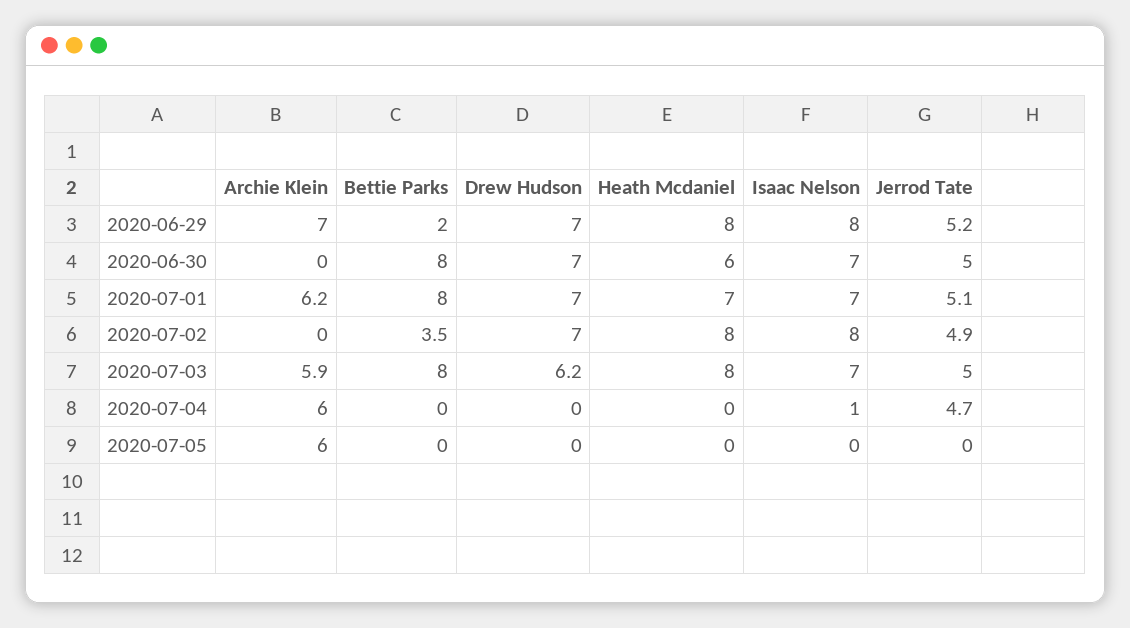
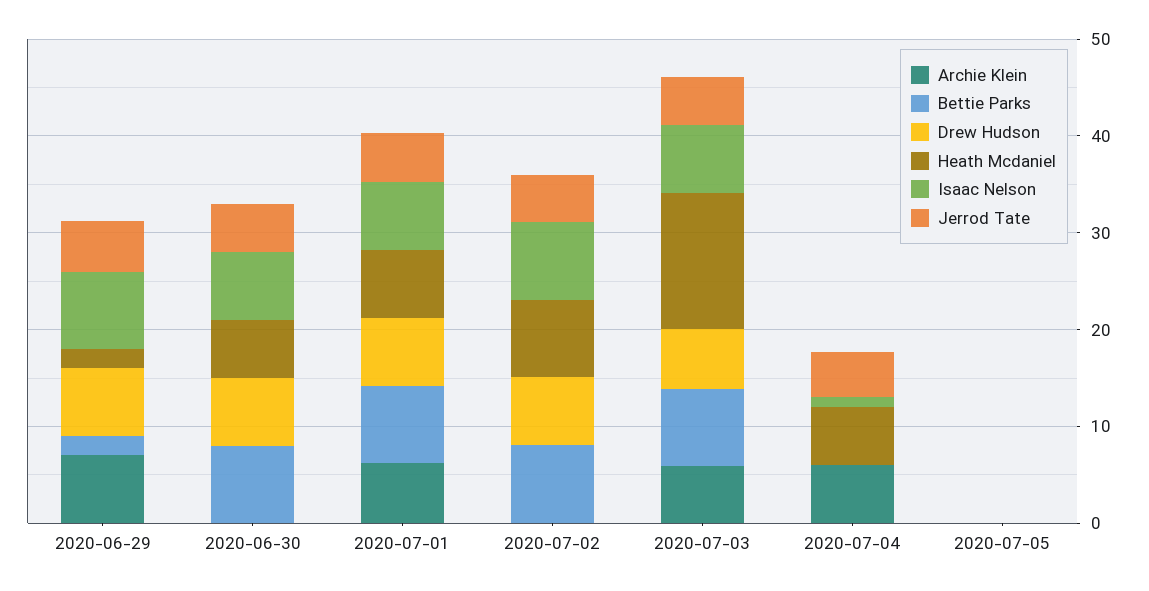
  {
    "Archie Klein": {
      "2020-06-29": 7,
      "2020-06-30": 0,
      "2020-07-01": 6.2,
      "2020-07-02": 0,
      "2020-07-03": 5.9,
      "2020-07-04": 6,
-     "2020-07-05": 6
+     "2020-07-05": 0
    },
    "Bettie Parks": {
      "2020-06-29": 2,
      "2020-06-30": 8,
      "2020-07-01": 8,
-     "2020-07-02": 3.5,
+     "2020-07-02": 8,
      "2020-07-03": 8,
      "2020-07-04": 0,
      "2020-07-05": 0
    },
    "Drew Hudson": {
      "2020-06-29": 7,
      "2020-06-30": 7,
      "2020-07-01": 7,
      "2020-07-02": 7,
      "2020-07-03": 6.2,
      "2020-07-04": 0,
      "2020-07-05": 0
    },
    "Heath Mcdaniel": {
-     "2020-06-29": 8,
+     "2020-06-29": 2,
      "2020-06-30": 6,
      "2020-07-01": 7,
      "2020-07-02": 8,
-     "2020-07-03": 8,
+     "2020-07-03": 14,
-     "2020-07-04": 0,
+     "2020-07-04": 6,
      "2020-07-05": 0
    },
    "Isaac Nelson": {
      "2020-06-29": 8,
      "2020-06-30": 7,
      "2020-07-01": 7,
      "2020-07-02": 8,
      "2020-07-03": 7,
      "2020-07-04": 1,
      "2020-07-05": 0
    },
    "Jerrod Tate": {
      "2020-06-29": 5.2,
      "2020-06-30": 5,
      "2020-07-01": 5.1,
      "2020-07-02": 4.9,
      "2020-07-03": 5,
      "2020-07-04": 4.7,
      "2020-07-05": 0
    }
  }

